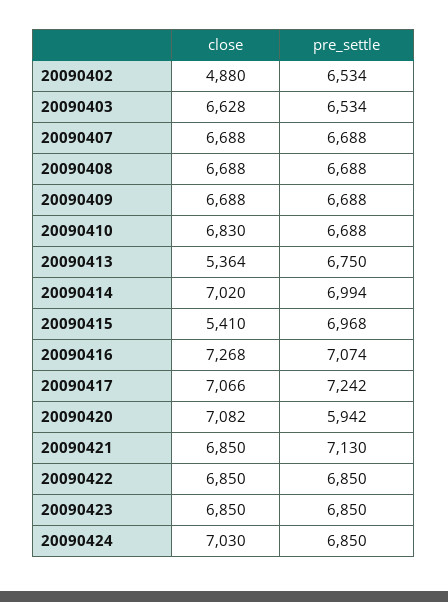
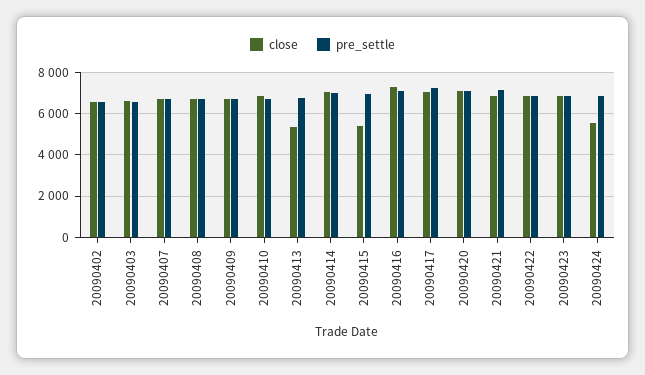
  {
    "close": {
-     "20090402": 4880,
+     "20090402": 6500,
      "20090403": 6628,
      "20090407": 6688,
      "20090408": 6688,
      "20090409": 6688,
      "20090410": 6830,
      "20090413": 5364,
      "20090414": 7020,
      "20090415": 5410,
      "20090416": 7268,
      "20090417": 7066,
      "20090420": 7082,
      "20090421": 6850,
      "20090422": 6850,
      "20090423": 6850,
-     "20090424": 7030
+     "20090424": 5500
    },
    "pre_settle": {
      "20090402": 6534,
      "20090403": 6534,
      "20090407": 6688,
      "20090408": 6688,
      "20090409": 6688,
      "20090410": 6688,
      "20090413": 6750,
      "20090414": 6994,
      "20090415": 6968,
      "20090416": 7074,
      "20090417": 7242,
-     "20090420": 5942,
+     "20090420": 7000,
      "20090421": 7130,
      "20090422": 6850,
      "20090423": 6850,
      "20090424": 6850
    }
  }

